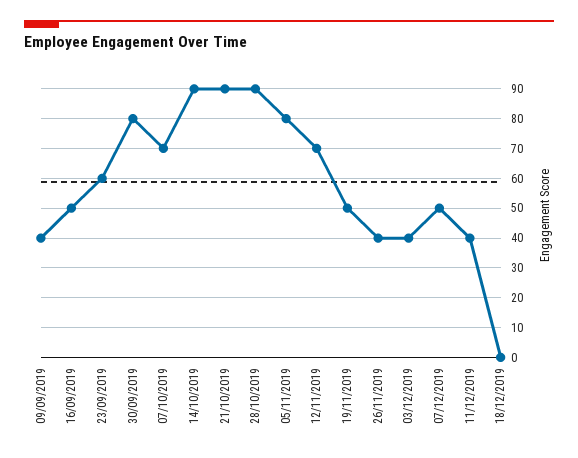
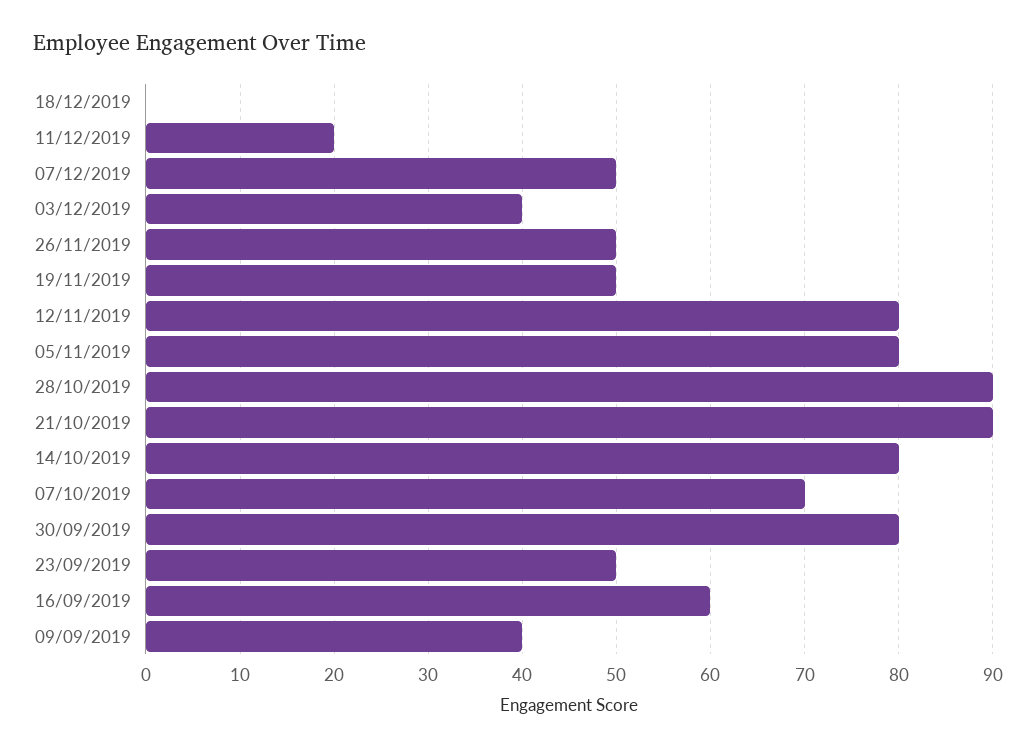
  {
    "09/09/2019": 40,
-   "16/09/2019": 50,
+   "16/09/2019": 60,
-   "23/09/2019": 60,
+   "23/09/2019": 50,
    "30/09/2019": 80,
    "07/10/2019": 70,
-   "14/10/2019": 90,
+   "14/10/2019": 80,
    "21/10/2019": 90,
    "28/10/2019": 90,
    "05/11/2019": 80,
-   "12/11/2019": 70,
+   "12/11/2019": 80,
    "19/11/2019": 50,
-   "26/11/2019": 40,
+   "26/11/2019": 50,
    "03/12/2019": 40,
    "07/12/2019": 50,
-   "11/12/2019": 40,
+   "11/12/2019": 20,
    "18/12/2019": 0
  }

